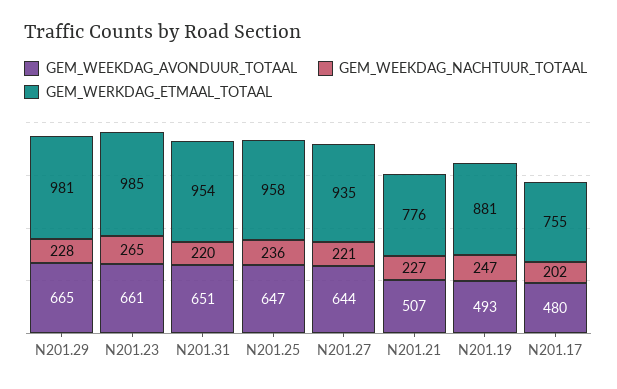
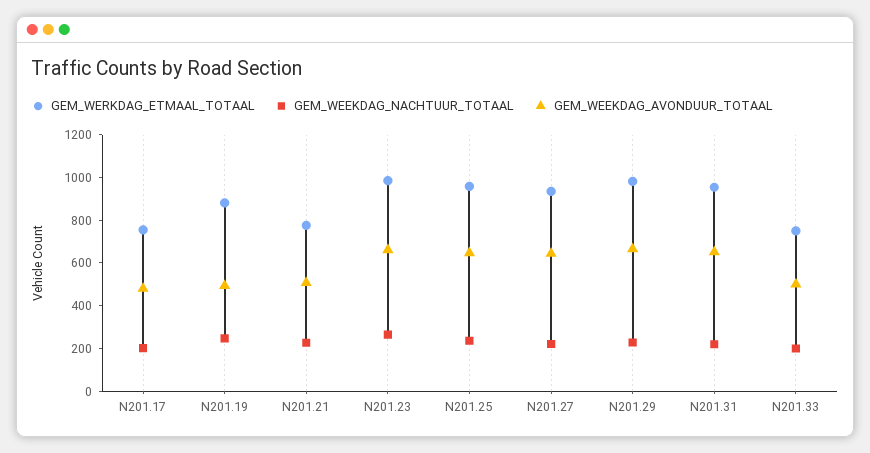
  {
    "GEM_WEEKDAG_AVONDUUR_TOTAAL": {
      "N201.29": 665,
      "N201.23": 661,
      "N201.31": 651,
      "N201.25": 647,
      "N201.27": 644,
      "N201.21": 507,
      "N201.19": 493,
-     "N201.17": 480
+     "N201.17": 480,
+     "N201.33": 500
    },
    "GEM_WEEKDAG_NACHTUUR_TOTAAL": {
      "N201.29": 228,
      "N201.23": 265,
      "N201.31": 220,
      "N201.25": 236,
      "N201.27": 221,
      "N201.21": 227,
      "N201.19": 247,
-     "N201.17": 202
+     "N201.17": 202,
+     "N201.33": 200
    },
    "GEM_WERKDAG_ETMAAL_TOTAAL": {
      "N201.29": 981,
      "N201.23": 985,
      "N201.31": 954,
      "N201.25": 958,
      "N201.27": 935,
      "N201.21": 776,
      "N201.19": 881,
-     "N201.17": 755
+     "N201.17": 755,
+     "N201.33": 750
    }
  }

